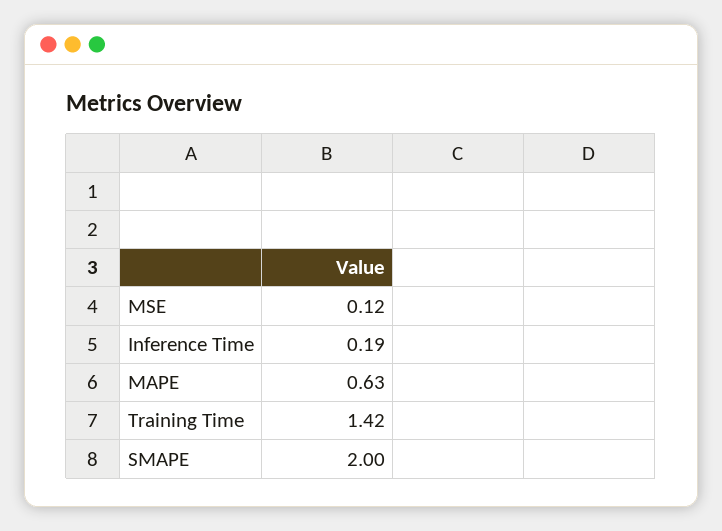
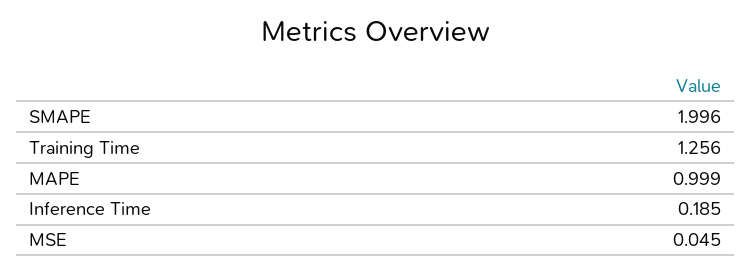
  {
-   "MSE": 0.12,
+   "MSE": 0.045,
    "Inference Time": 0.185,
-   "MAPE": 0.63,
+   "MAPE": 0.999,
-   "Training Time": 1.42,
+   "Training Time": 1.256,
    "SMAPE": 1.996
  }

